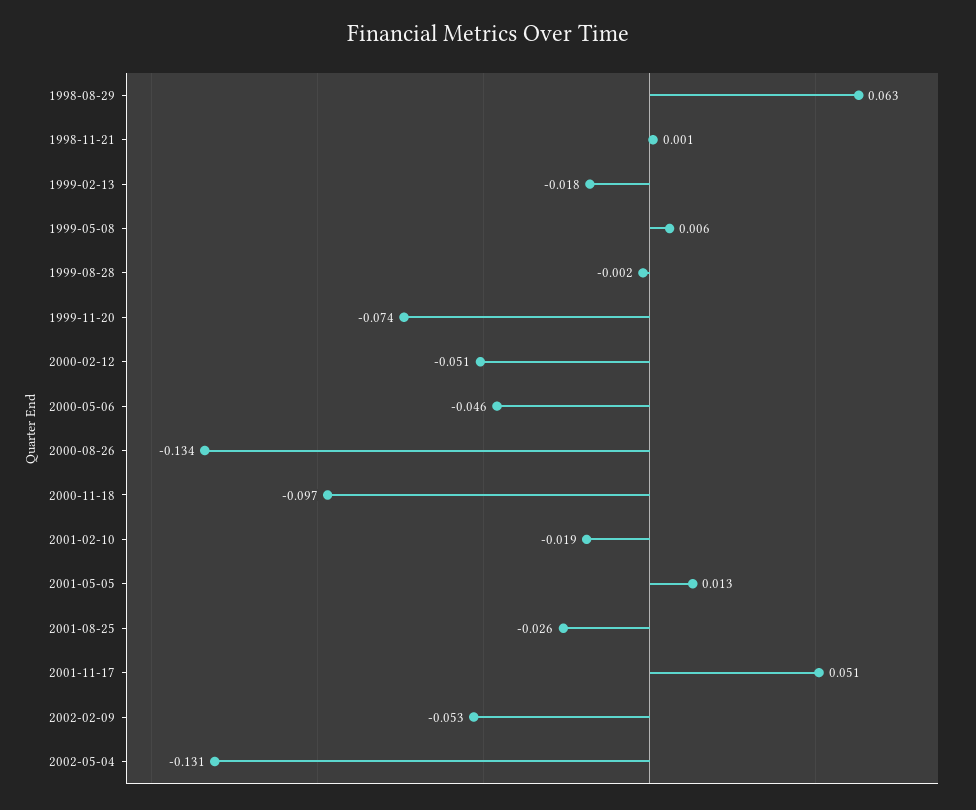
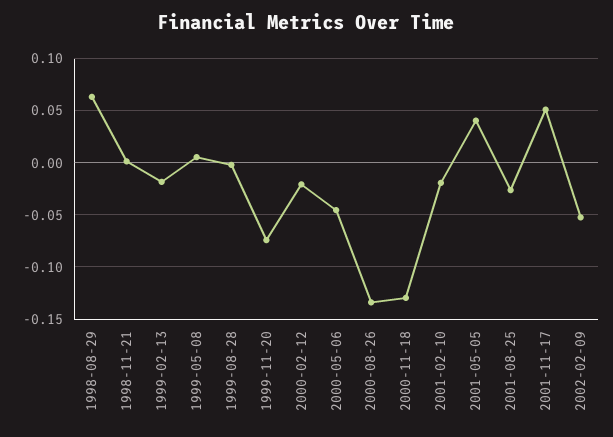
  {
    "1998-08-29": 0.063,
    "1998-11-21": 0.001,
    "1999-02-13": -0.018,
    "1999-05-08": 0.006,
    "1999-08-28": -0.002,
    "1999-11-20": -0.074,
-   "2000-02-12": -0.051,
+   "2000-02-12": -0.02,
    "2000-05-06": -0.046,
    "2000-08-26": -0.134,
-   "2000-11-18": -0.097,
+   "2000-11-18": -0.13,
    "2001-02-10": -0.019,
-   "2001-05-05": 0.013,
+   "2001-05-05": 0.04,
    "2001-08-25": -0.026,
    "2001-11-17": 0.051,
-   "2002-02-09": -0.053,
+   "2002-02-09": -0.053
-   "2002-05-04": -0.131
  }

